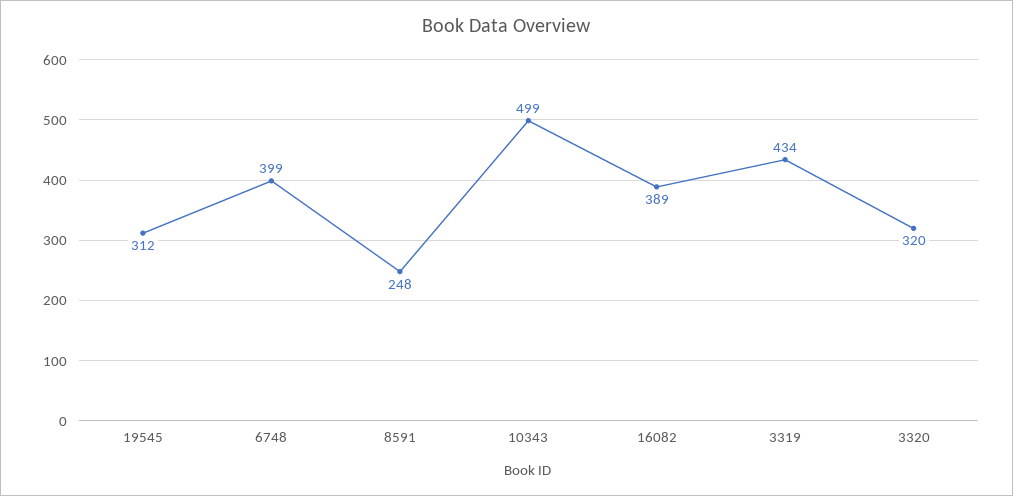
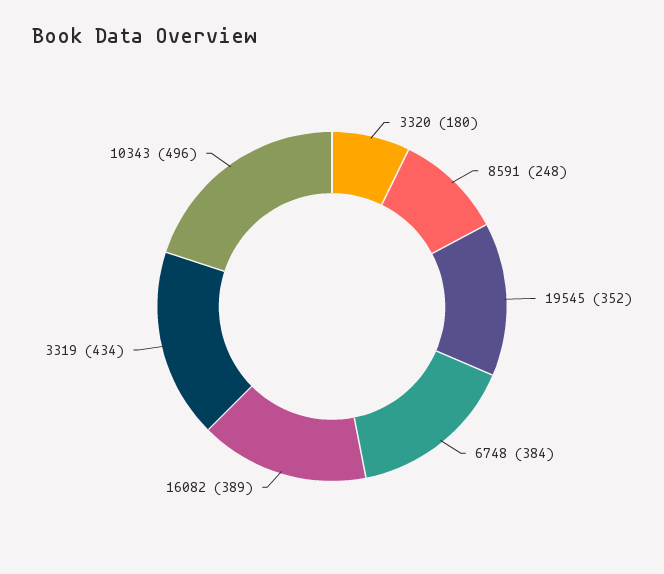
  {
-   "19545": 312,
+   "19545": 352,
-   "6748": 399,
+   "6748": 384,
    "8591": 248,
-   "10343": 499,
+   "10343": 496,
    "16082": 389,
    "3319": 434,
-   "3320": 320
+   "3320": 180
  }

